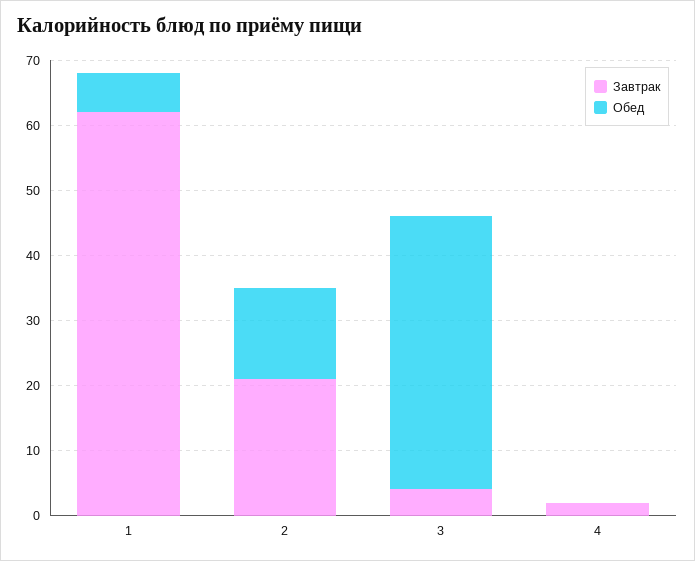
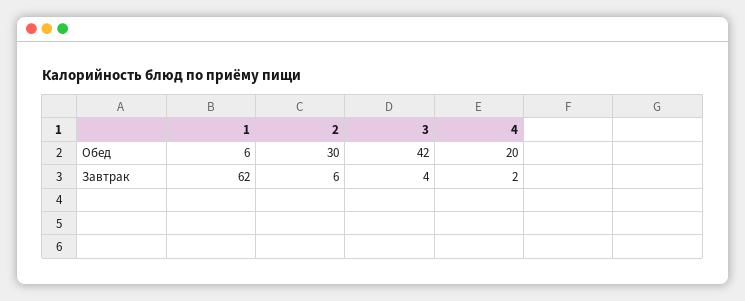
  {
    "Завтрак": {
      "1": 62,
-     "2": 20,
+     "2": 6,
      "3": 4,
      "4": 2
    },
    "Обед": {
      "1": 6,
-     "2": 15,
+     "2": 30,
      "3": 42,
-     "4": 0
+     "4": 20
    }
  }

